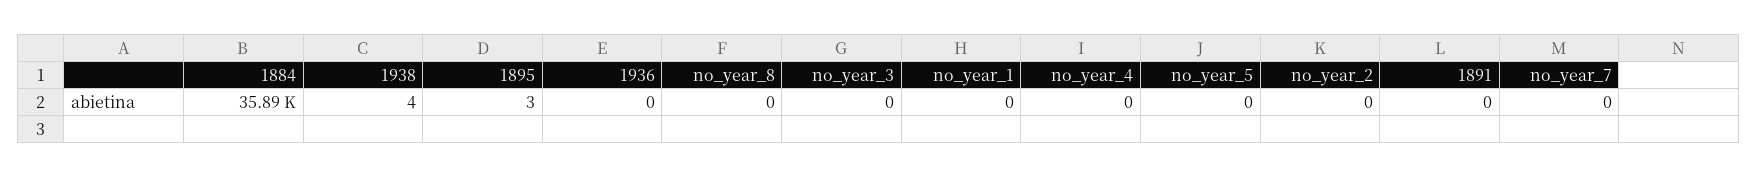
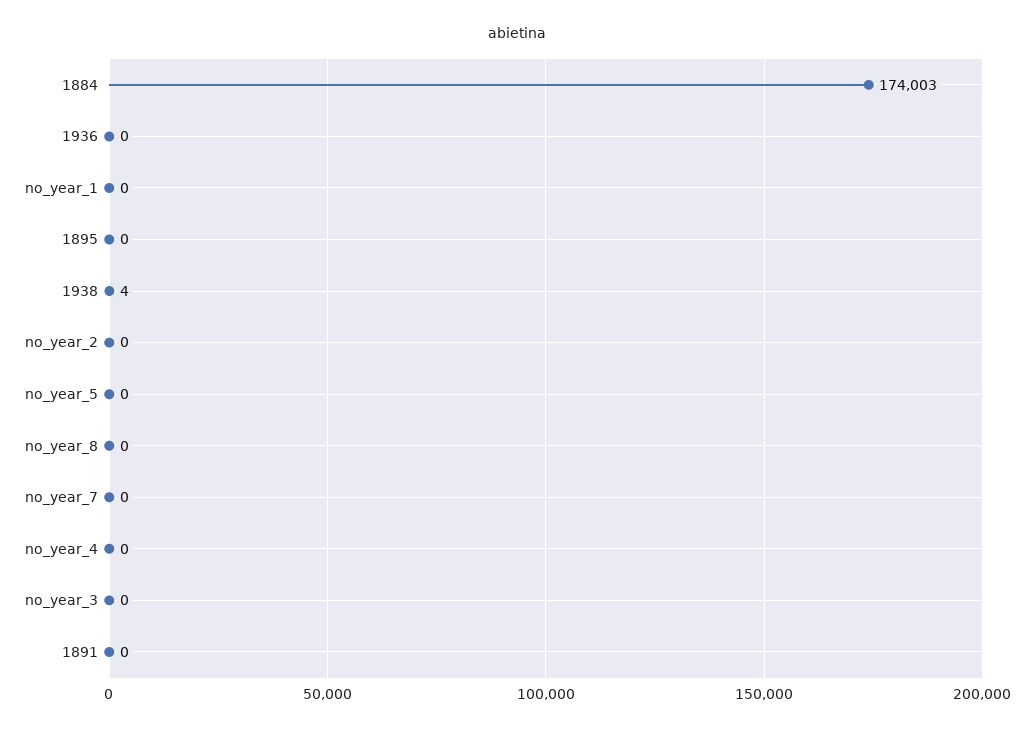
  {
-   "1884": 35890,
+   "1884": 174003,
    "1938": 4,
-   "1895": 3,
+   "1895": 0,
    "1936": 0,
    "no_year_8": 0,
    "no_year_3": 0,
    "no_year_1": 0,
    "no_year_4": 0,
    "no_year_5": 0,
    "no_year_2": 0,
    "1891": 0,
    "no_year_7": 0
  }

